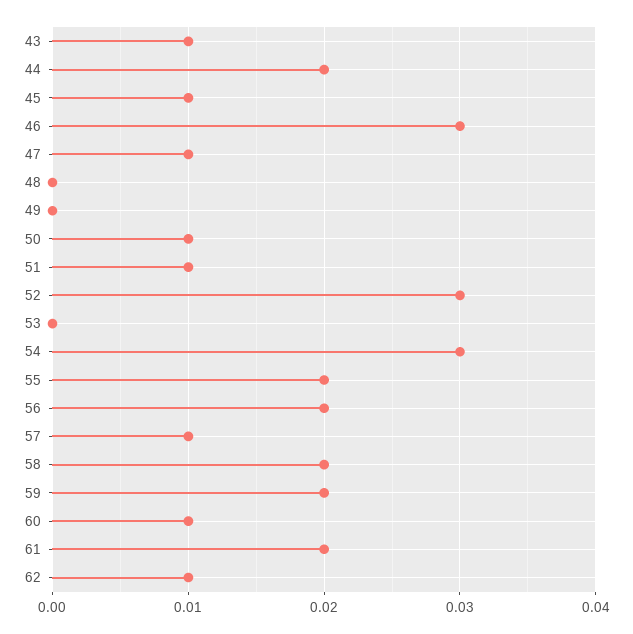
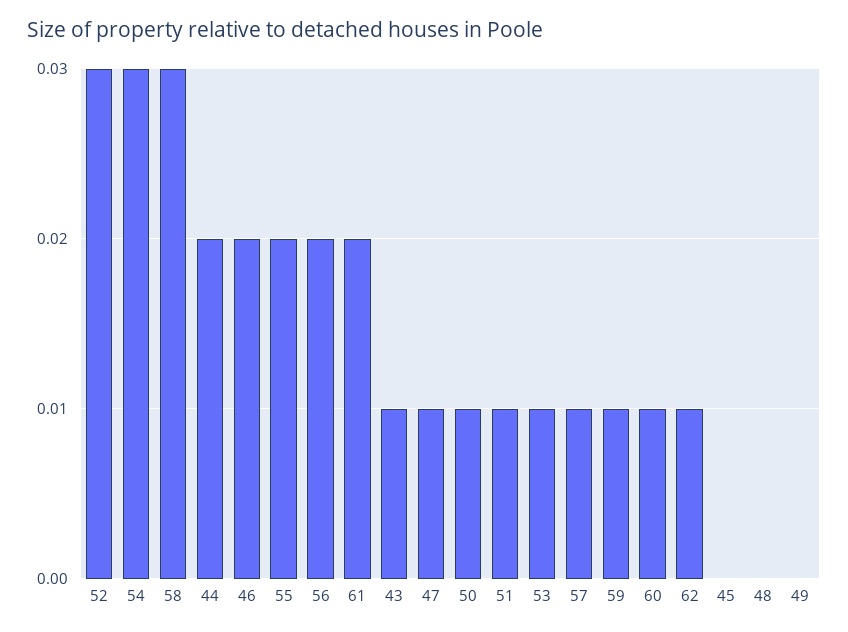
  {
    "43": 0.01,
    "44": 0.02,
-   "45": 0.01,
+   "45": 0,
-   "46": 0.03,
+   "46": 0.02,
    "47": 0.01,
    "48": 0,
    "49": 0,
    "50": 0.01,
    "51": 0.01,
    "52": 0.03,
-   "53": 0,
+   "53": 0.01,
    "54": 0.03,
    "55": 0.02,
    "56": 0.02,
    "57": 0.01,
-   "58": 0.02,
+   "58": 0.03,
-   "59": 0.02,
+   "59": 0.01,
    "60": 0.01,
    "61": 0.02,
    "62": 0.01
  }

